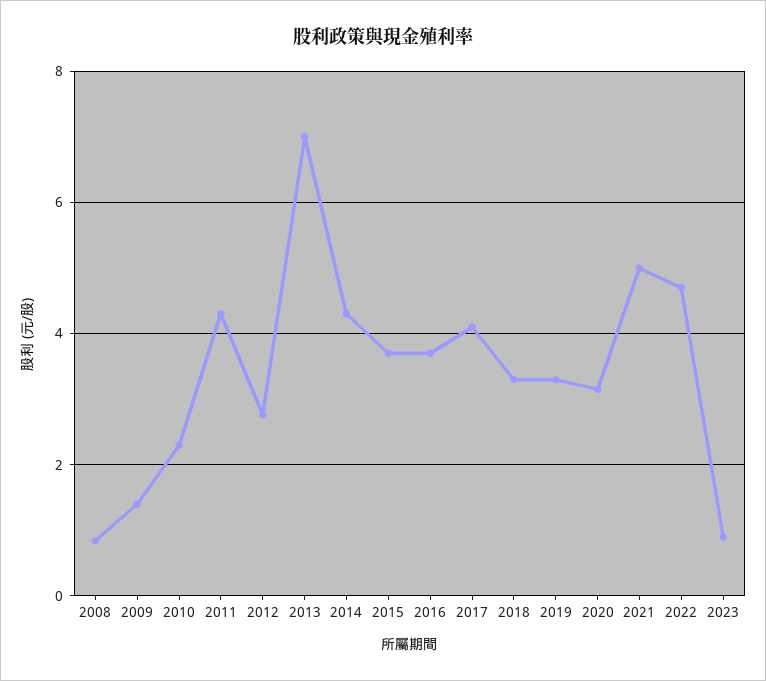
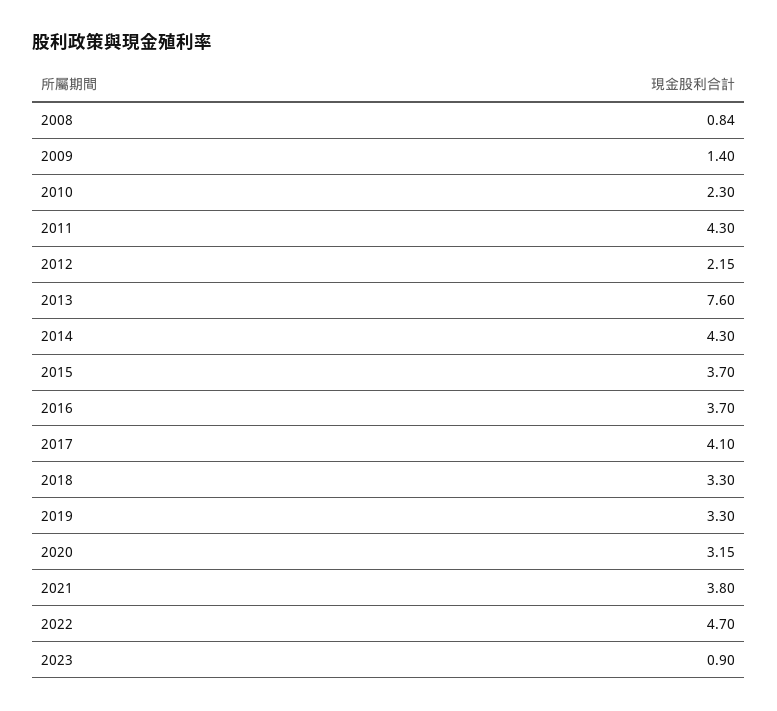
  {
    "2008": 0.84,
    "2009": 1.4,
    "2010": 2.3,
    "2011": 4.3,
-   "2012": 2.8,
+   "2012": 2.15,
-   "2013": 7,
+   "2013": 7.6,
    "2014": 4.3,
    "2015": 3.7,
    "2016": 3.7,
    "2017": 4.1,
    "2018": 3.3,
    "2019": 3.3,
    "2020": 3.15,
-   "2021": 5,
+   "2021": 3.8,
    "2022": 4.7,
    "2023": 0.9
  }

